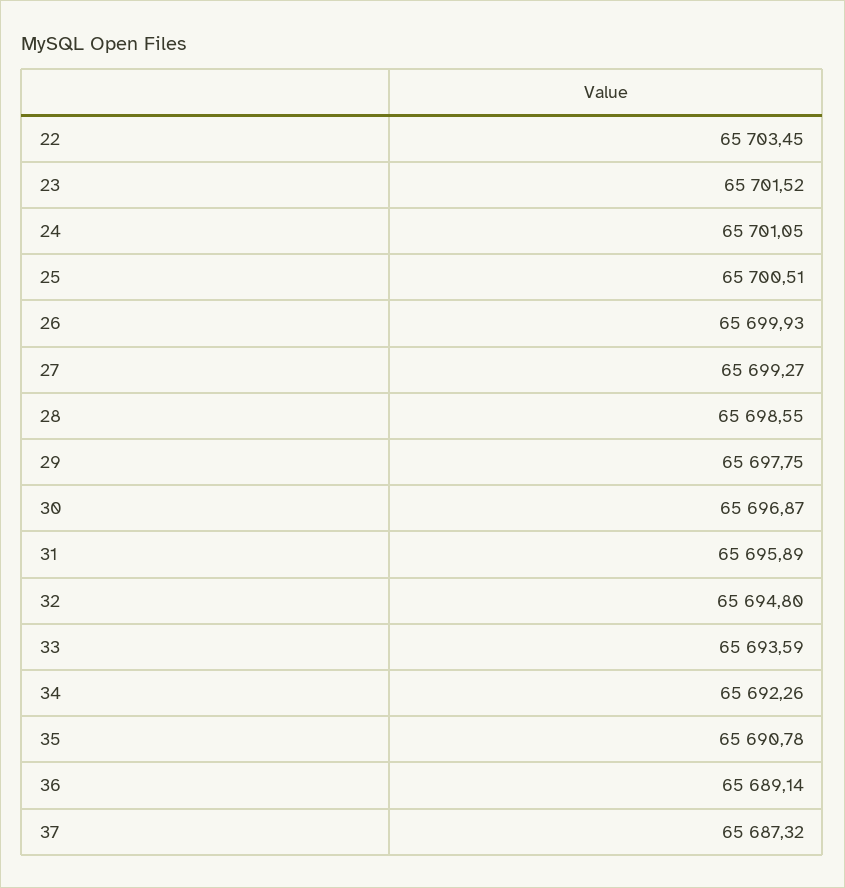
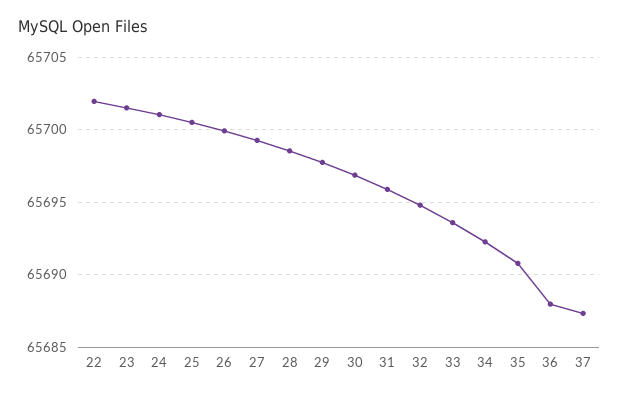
  {
-   "22": 65703.45,
+   "22": 65702,
    "23": 65701.52,
    "24": 65701.05,
    "25": 65700.51,
    "26": 65699.93,
    "27": 65699.27,
    "28": 65698.55,
    "29": 65697.75,
    "30": 65696.87,
    "31": 65695.89,
    "32": 65694.8,
    "33": 65693.59,
    "34": 65692.26,
    "35": 65690.78,
-   "36": 65689.14,
+   "36": 65688,
    "37": 65687.32
  }

